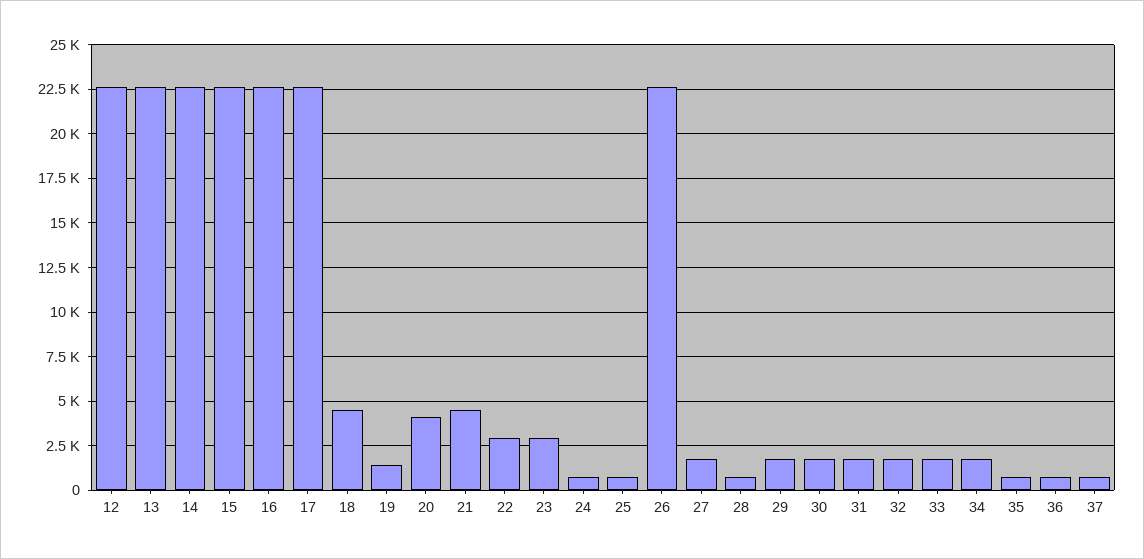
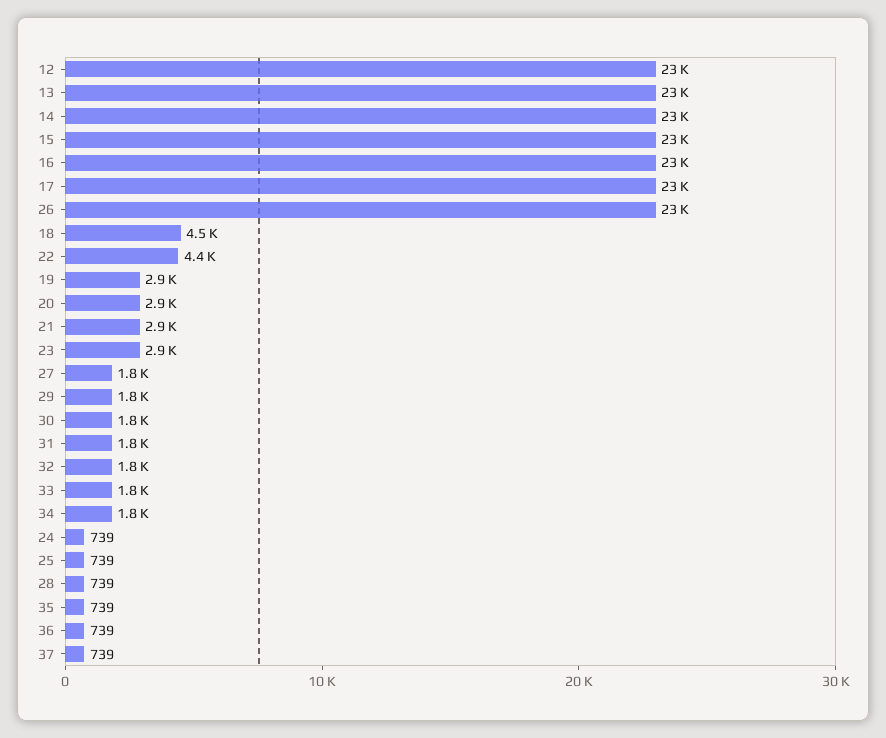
  {
    "12": 23000,
    "13": 23000,
    "14": 23000,
    "15": 23000,
    "16": 23000,
    "17": 23000,
    "18": 4500,
-   "19": 1500,
+   "19": 2900,
-   "20": 4000,
+   "20": 2900,
-   "21": 4500,
+   "21": 2900,
-   "22": 3000,
+   "22": 4400,
    "23": 2900,
    "24": 739,
    "25": 739,
    "26": 23000,
    "27": 1800,
    "28": 739,
    "29": 1800,
    "30": 1800,
    "31": 1800,
    "32": 1800,
    "33": 1800,
    "34": 1800,
    "35": 739,
    "36": 739,
    "37": 739
  }

